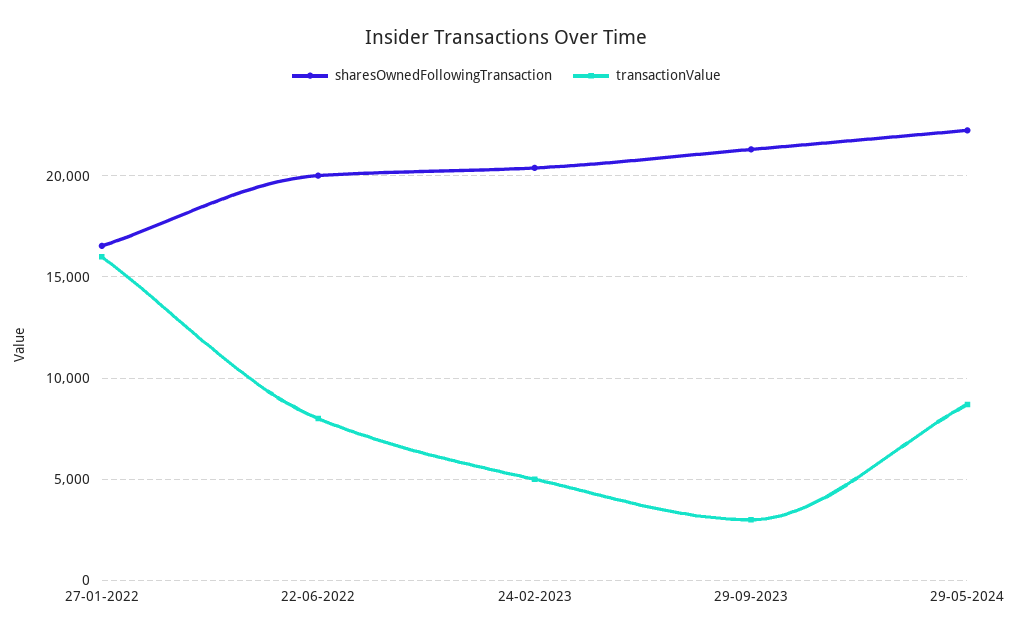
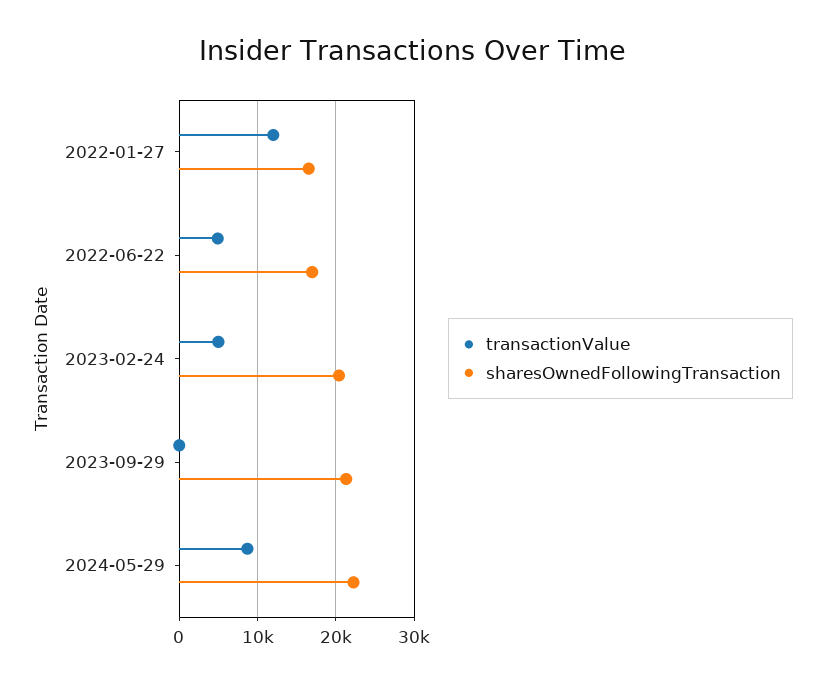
  {
    "sharesOwnedFollowingTransaction": {
      "27-01-2022": 16500,
-     "22-06-2022": 20000,
+     "22-06-2022": 17000,
      "24-02-2023": 20500,
      "29-09-2023": 21500,
      "29-05-2024": 22000
    },
    "transactionValue": {
-     "27-01-2022": 16000,
+     "27-01-2022": 12000,
-     "22-06-2022": 8000,
+     "22-06-2022": 5000,
      "24-02-2023": 5000,
-     "29-09-2023": 3000,
+     "29-09-2023": 0,
      "29-05-2024": 8500
    }
  }

